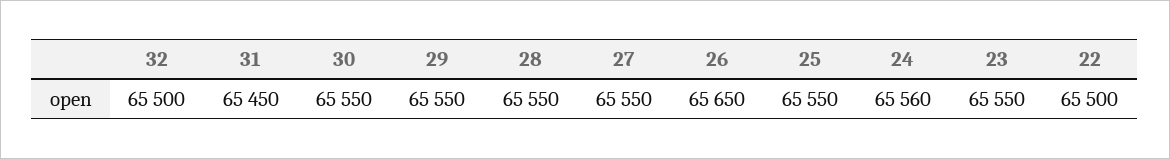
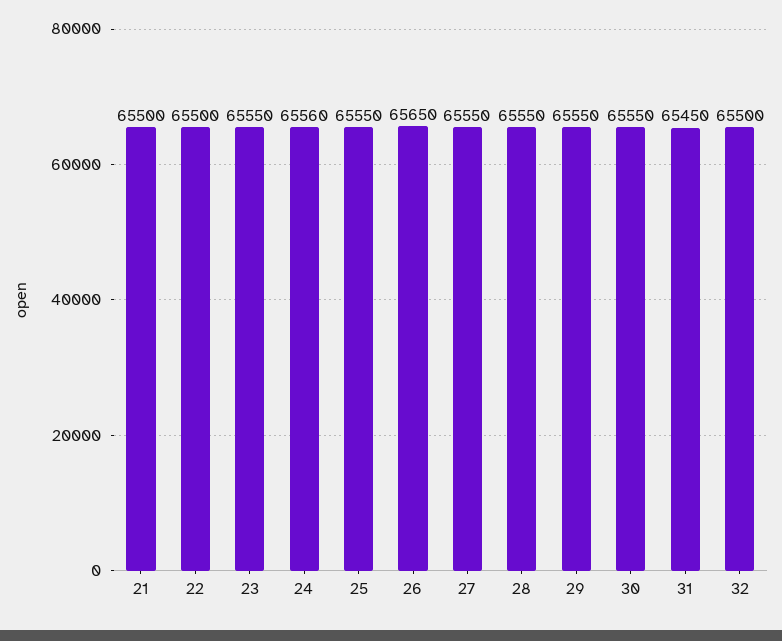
  {
    "32": 65500,
    "31": 65450,
    "30": 65550,
    "29": 65550,
    "28": 65550,
    "27": 65550,
    "26": 65650,
    "25": 65550,
    "24": 65560,
    "23": 65550,
-   "22": 65500
+   "22": 65500,
+   "21": 65500
  }

